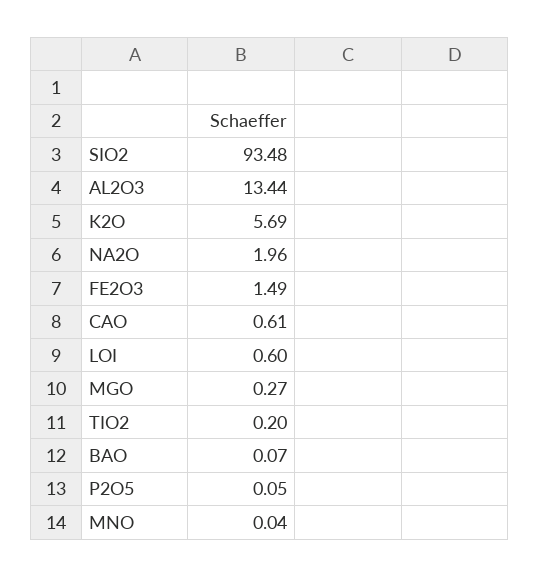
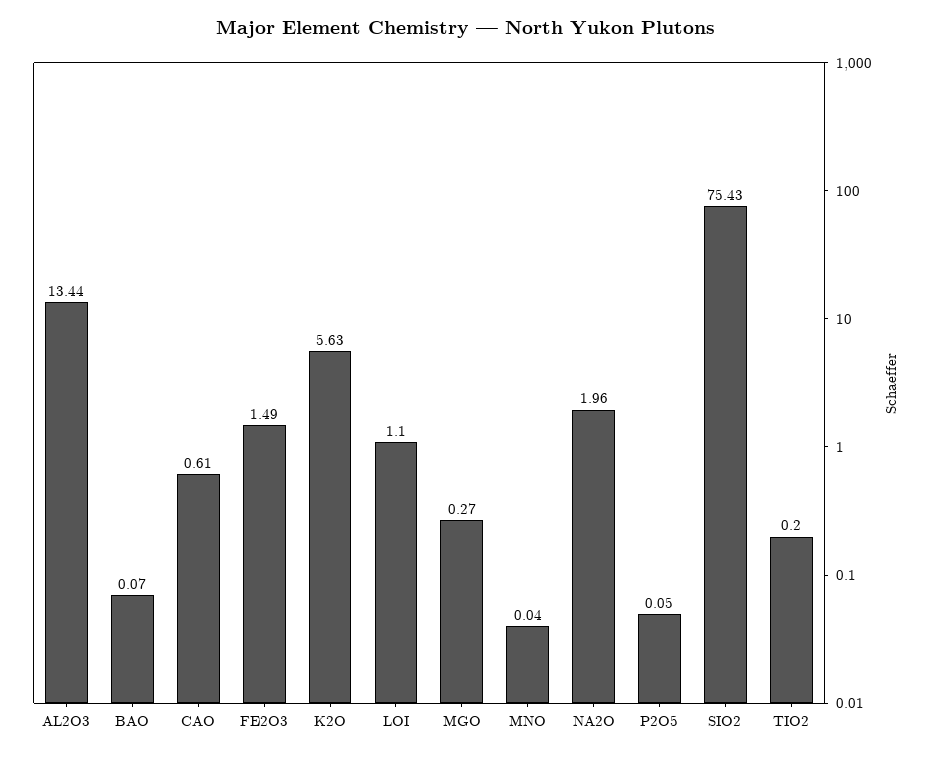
  {
-   "SIO2": 93.48,
+   "SIO2": 75.43,
    "AL2O3": 13.44,
-   "K2O": 5.69,
+   "K2O": 5.63,
    "NA2O": 1.96,
    "FE2O3": 1.49,
    "CAO": 0.61,
-   "LOI": 0.6,
+   "LOI": 1.1,
    "MGO": 0.27,
    "TIO2": 0.2,
    "BAO": 0.07,
    "P2O5": 0.05,
    "MNO": 0.04
  }

